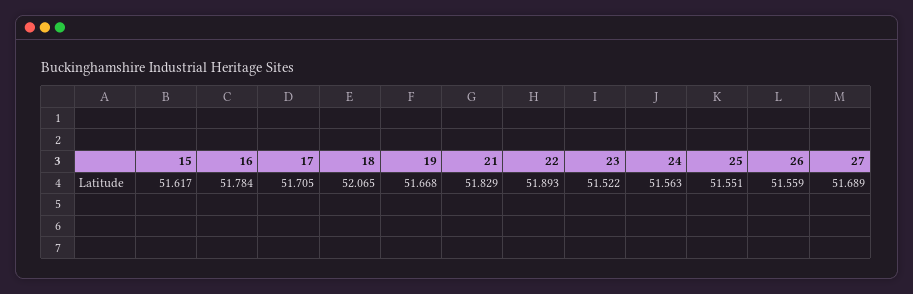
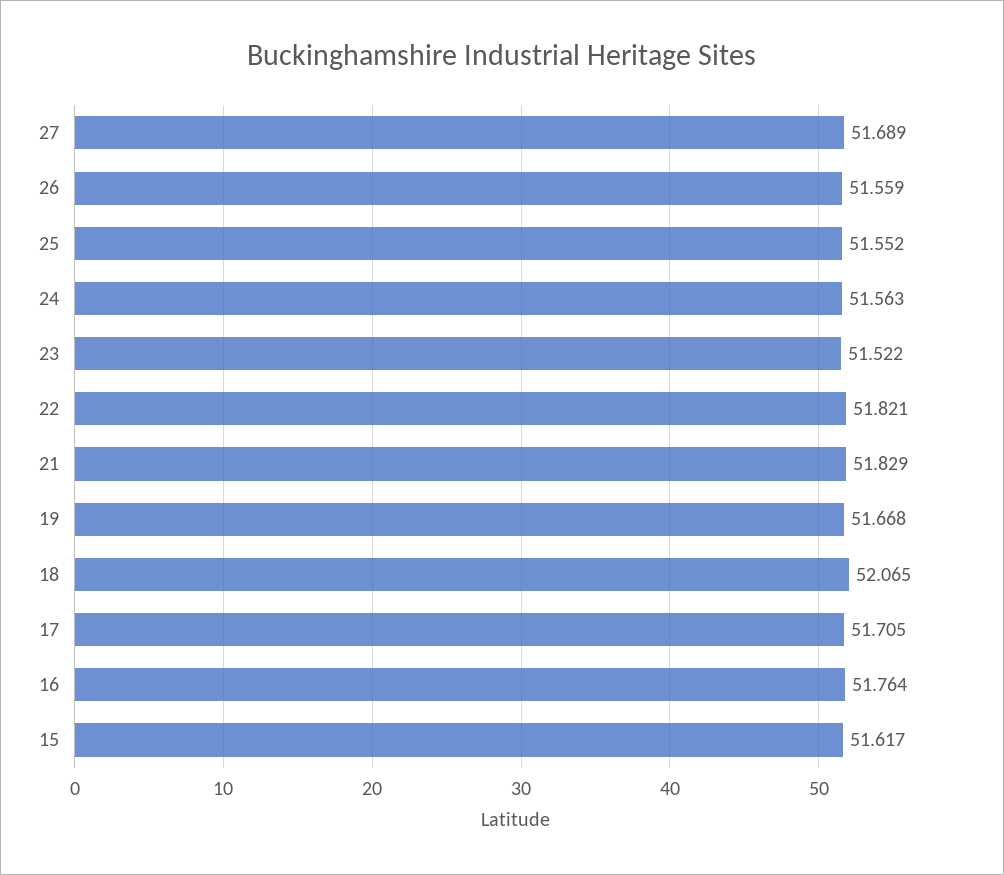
  {
    "15": 51.617,
-   "16": 51.784,
+   "16": 51.764,
    "17": 51.705,
    "18": 52.065,
    "19": 51.668,
    "21": 51.829,
-   "22": 51.893,
+   "22": 51.821,
    "23": 51.522,
    "24": 51.563,
-   "25": 51.551,
+   "25": 51.552,
    "26": 51.559,
    "27": 51.689
  }

